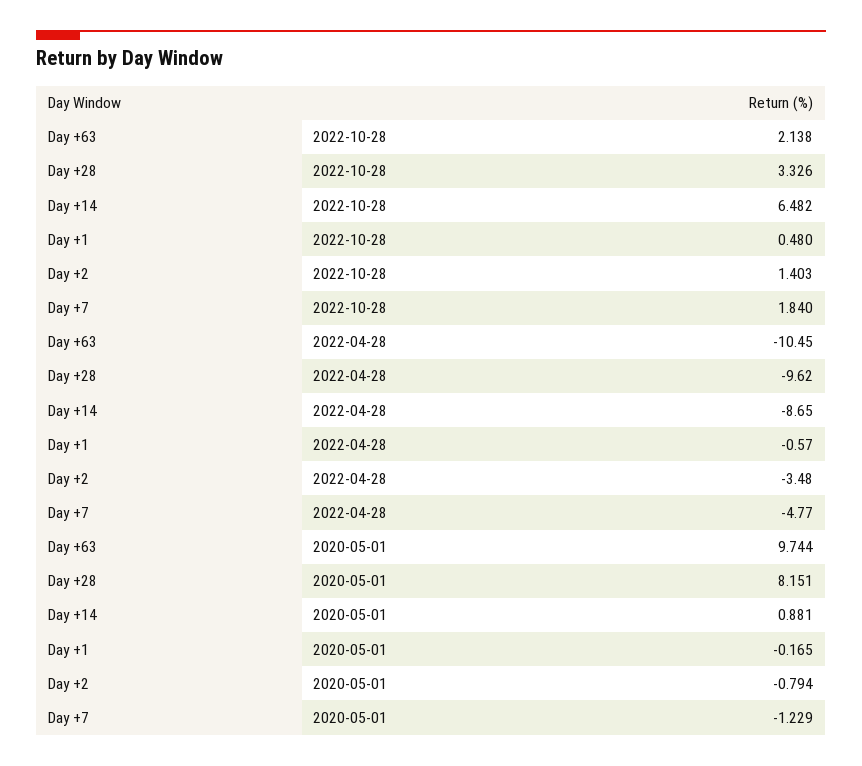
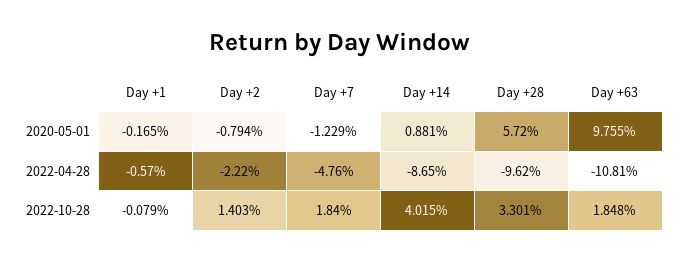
  {
    "Day +63": {
-     "2022-10-28": 2.138,
+     "2022-10-28": 1.848,
-     "2022-04-28": -10.45,
+     "2022-04-28": -10.81,
-     "2020-05-01": 9.744
+     "2020-05-01": 9.755
    },
    "Day +28": {
-     "2022-10-28": 3.326,
+     "2022-10-28": 3.301,
      "2022-04-28": -9.62,
-     "2020-05-01": 8.151
+     "2020-05-01": 5.72
    },
    "Day +14": {
-     "2022-10-28": 6.482,
+     "2022-10-28": 4.015,
      "2022-04-28": -8.65,
      "2020-05-01": 0.881
    },
    "Day +1": {
-     "2022-10-28": 0.48,
+     "2022-10-28": -0.079,
      "2022-04-28": -0.57,
      "2020-05-01": -0.165
    },
    "Day +2": {
      "2022-10-28": 1.403,
-     "2022-04-28": -3.48,
+     "2022-04-28": -2.22,
      "2020-05-01": -0.794
    },
    "Day +7": {
      "2022-10-28": 1.84,
-     "2022-04-28": -4.77,
+     "2022-04-28": -4.76,
      "2020-05-01": -1.229
    }
  }

